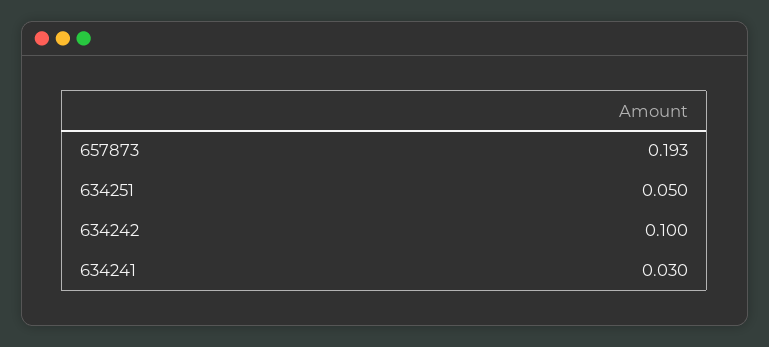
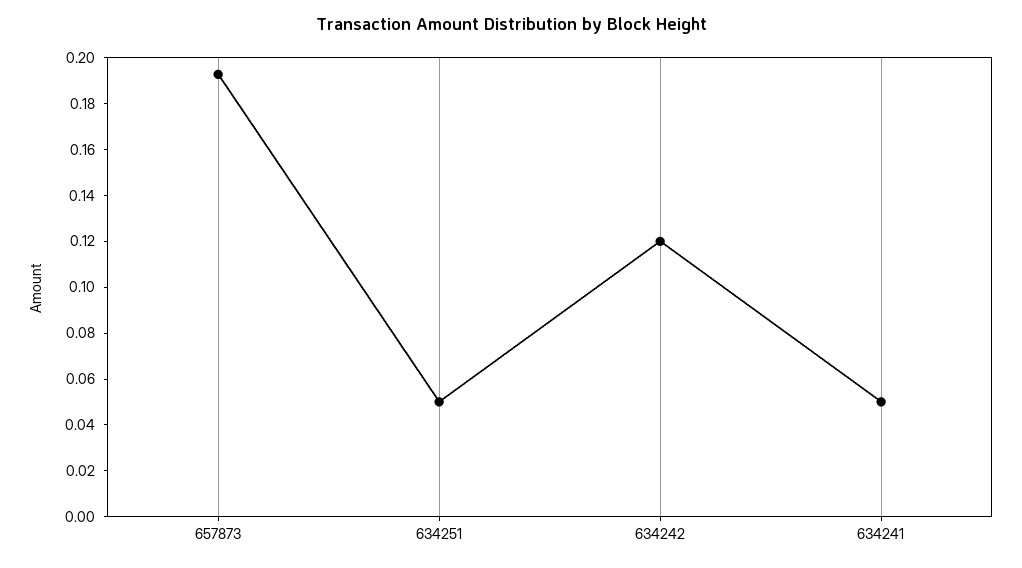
  {
    "657873": 0.193,
    "634251": 0.05,
-   "634242": 0.1,
+   "634242": 0.12,
-   "634241": 0.03
+   "634241": 0.05
  }

